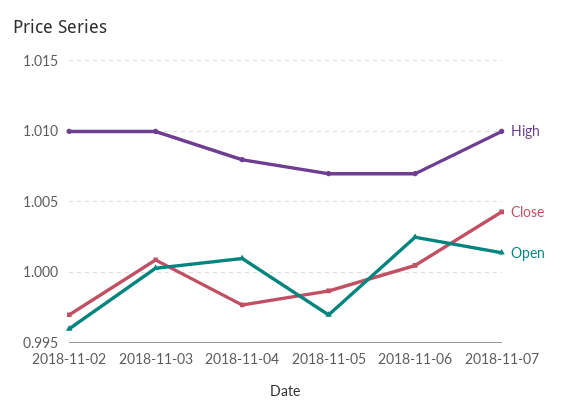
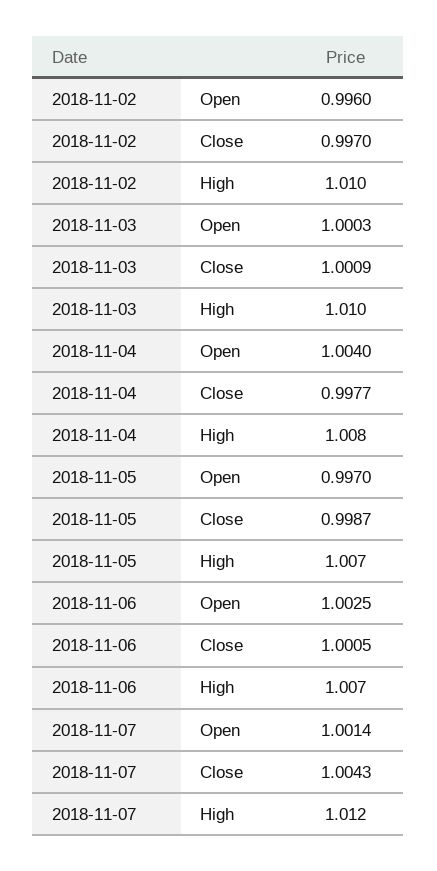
  {
    "High": {
      "2018-11-02": 1.01,
      "2018-11-03": 1.01,
      "2018-11-04": 1.008,
      "2018-11-05": 1.007,
      "2018-11-06": 1.007,
-     "2018-11-07": 1.01
+     "2018-11-07": 1.012
    },
    "Close": {
      "2018-11-02": 0.997,
      "2018-11-03": 1.0009,
      "2018-11-04": 0.9977,
      "2018-11-05": 0.9987,
      "2018-11-06": 1.0005,
      "2018-11-07": 1.0043
    },
    "Open": {
      "2018-11-02": 0.996,
      "2018-11-03": 1.0003,
-     "2018-11-04": 1.001,
+     "2018-11-04": 1.004,
      "2018-11-05": 0.997,
      "2018-11-06": 1.0025,
      "2018-11-07": 1.0014
    }
  }

